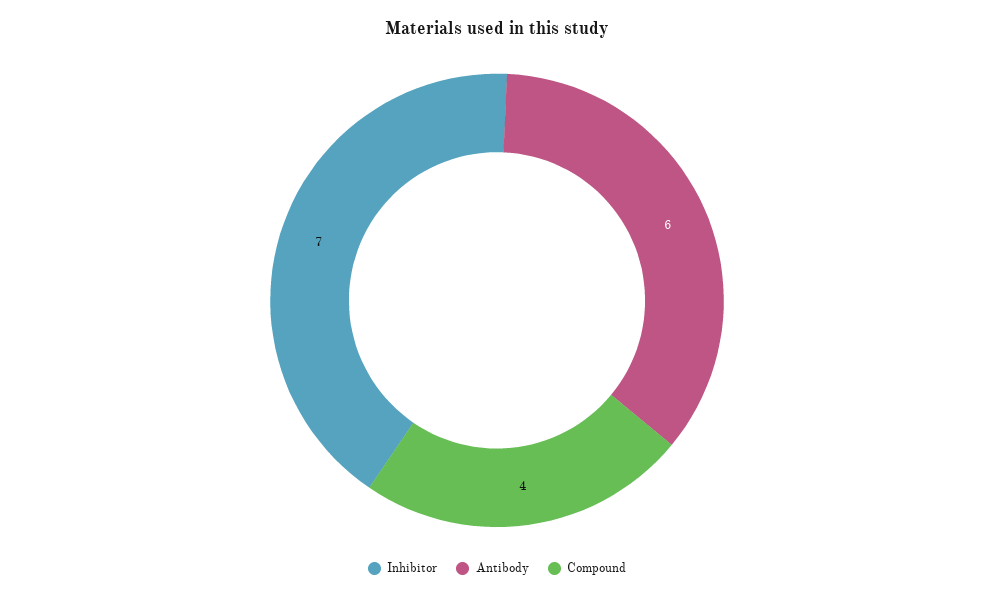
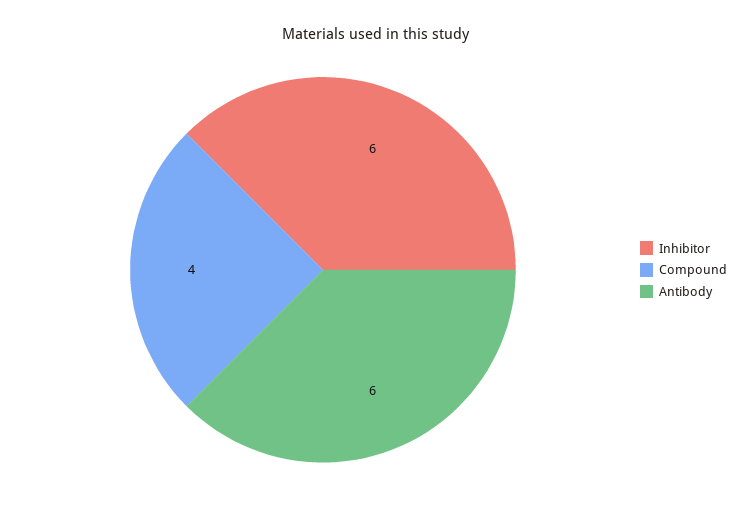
  {
-   "Inhibitor": 7,
+   "Inhibitor": 6,
    "Antibody": 6,
    "Compound": 4
  }

